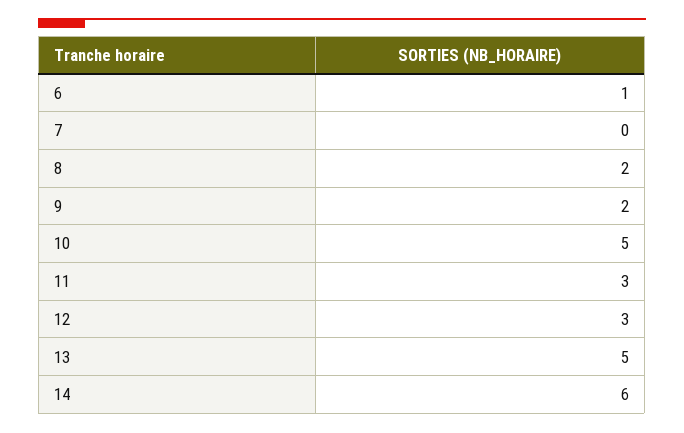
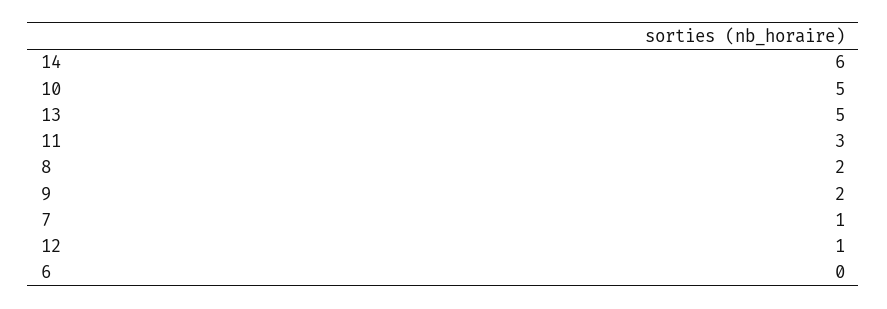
  {
-   "6": 1,
+   "6": 0,
-   "7": 0,
+   "7": 1,
    "8": 2,
    "9": 2,
    "10": 5,
    "11": 3,
-   "12": 3,
+   "12": 1,
    "13": 5,
    "14": 6
  }

